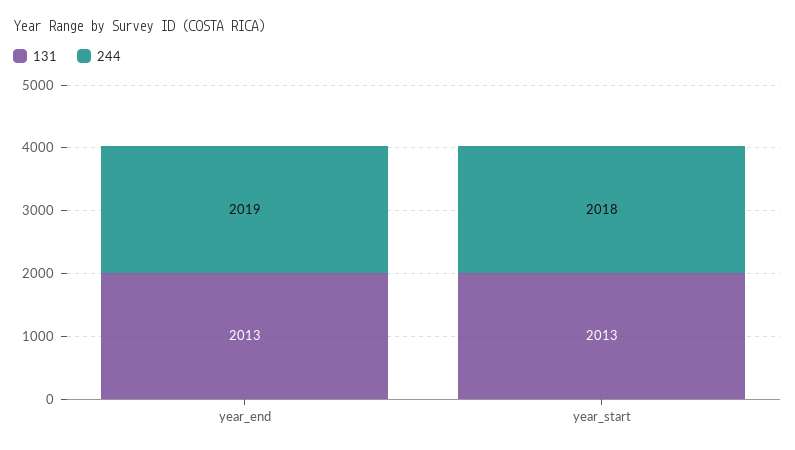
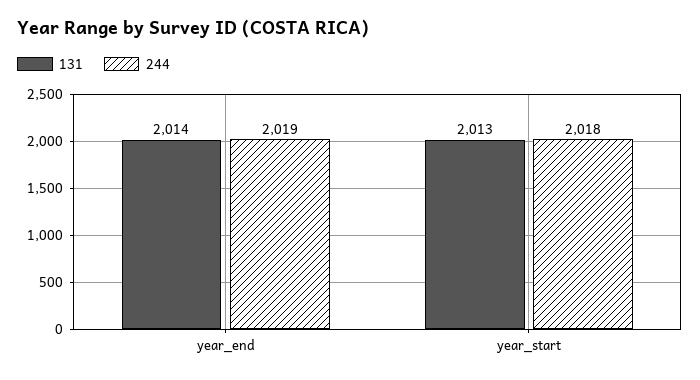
  {
    "131": {
-     "year_end": 2013,
+     "year_end": 2014,
      "year_start": 2013
    },
    "244": {
      "year_end": 2019,
      "year_start": 2018
    }
  }

